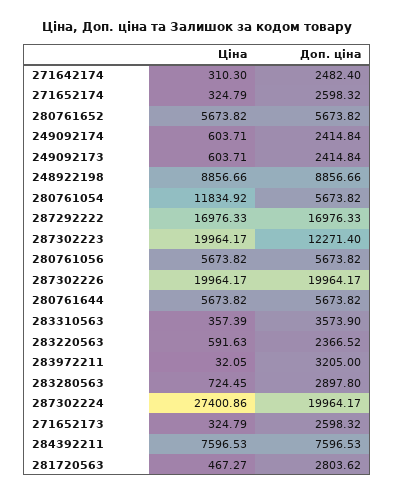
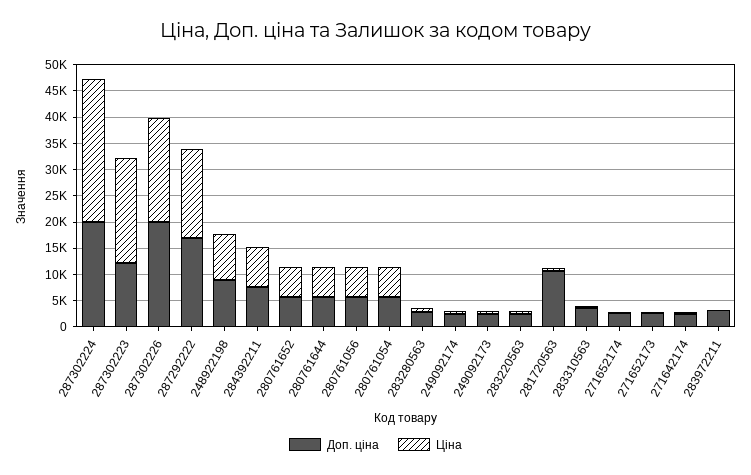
  {
    "Ціна": {
      "271642174": 310.3,
      "271652174": 324.79,
      "280761652": 5673.82,
      "249092174": 603.71,
      "249092173": 603.71,
      "248922198": 8856.66,
-     "280761054": 11834.92,
+     "280761054": 5000,
      "287292222": 16976.33,
      "287302223": 19964.17,
      "280761056": 5673.82,
      "287302226": 19964.17,
      "280761644": 5673.82,
      "283310563": 357.39,
      "283220563": 591.63,
      "283972211": 32.05,
      "283280563": 724.45,
      "287302224": 27400.86,
      "271652173": 324.79,
      "284392211": 7596.53,
      "281720563": 467.27
    },
    "Доп. ціна": {
      "271642174": 2482.4,
      "271652174": 2598.32,
      "280761652": 5673.82,
      "249092174": 2414.84,
      "249092173": 2414.84,
      "248922198": 8856.66,
      "280761054": 5673.82,
      "287292222": 16976.33,
      "287302223": 12271.4,
      "280761056": 5673.82,
      "287302226": 19964.17,
      "280761644": 5673.82,
      "283310563": 3573.9,
      "283220563": 2366.52,
      "283972211": 3205,
      "283280563": 2897.8,
      "287302224": 19964.17,
      "271652173": 2598.32,
      "284392211": 7596.53,
-     "281720563": 2803.62
+     "281720563": 10000
    }
  }

